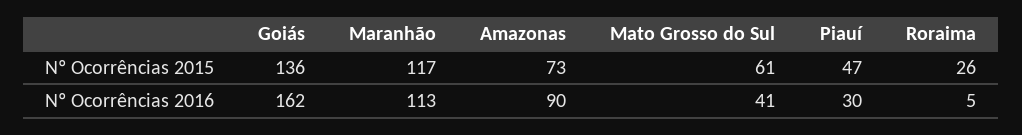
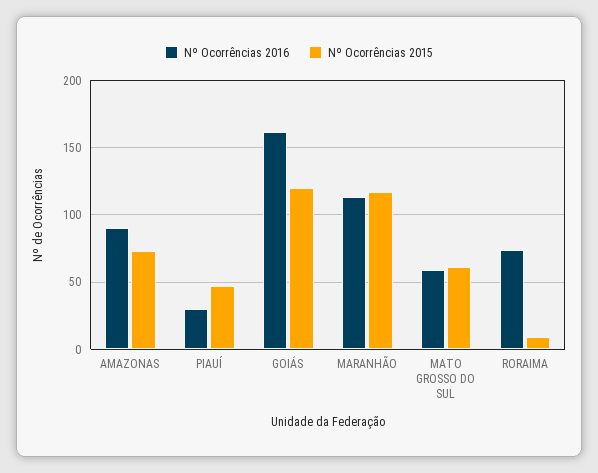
  {
    "Nº Ocorrências 2015": {
-     "Goiás": 136,
+     "Goiás": 120,
      "Maranhão": 117,
      "Amazonas": 73,
      "Mato Grosso do Sul": 61,
      "Piauí": 47,
-     "Roraima": 26
+     "Roraima": 10
    },
    "Nº Ocorrências 2016": {
      "Goiás": 162,
      "Maranhão": 113,
      "Amazonas": 90,
-     "Mato Grosso do Sul": 41,
+     "Mato Grosso do Sul": 60,
      "Piauí": 30,
-     "Roraima": 5
+     "Roraima": 75
    }
  }

